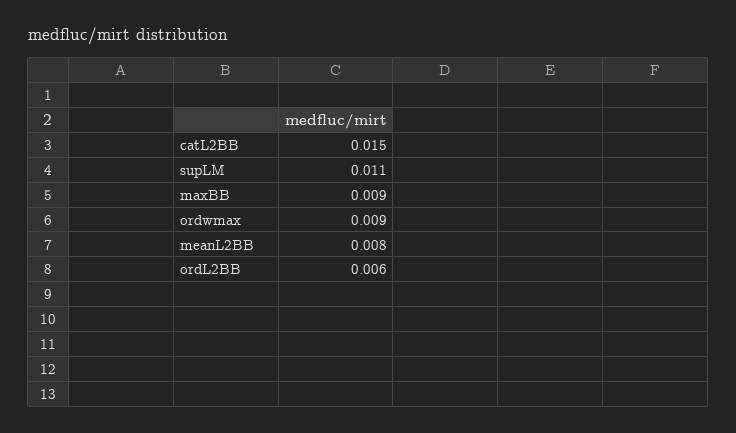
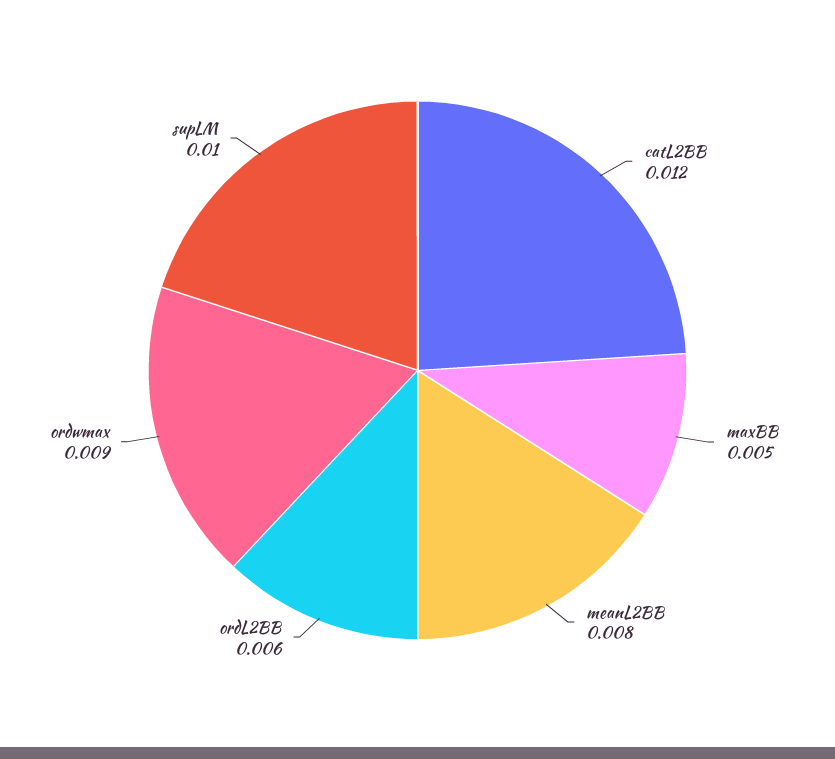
  {
-   "catL2BB": 0.015,
+   "catL2BB": 0.012,
-   "supLM": 0.011,
+   "supLM": 0.01,
-   "maxBB": 0.009,
+   "maxBB": 0.005,
    "ordwmax": 0.009,
    "meanL2BB": 0.008,
    "ordL2BB": 0.006
  }

